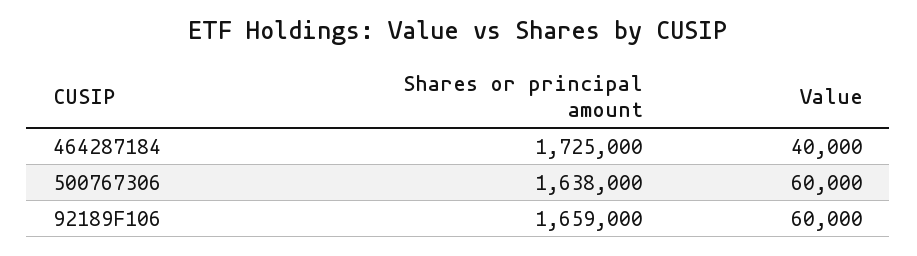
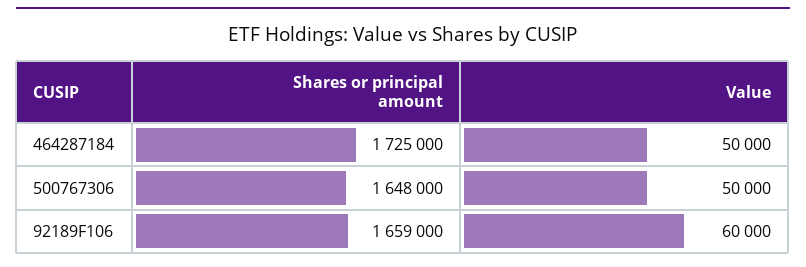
  {
    "Shares or principal amount": {
      "464287184": 1725000,
-     "500767306": 1638000,
+     "500767306": 1648000,
      "92189F106": 1659000
    },
    "Value": {
-     "464287184": 40000,
+     "464287184": 50000,
-     "500767306": 60000,
+     "500767306": 50000,
      "92189F106": 60000
    }
  }

